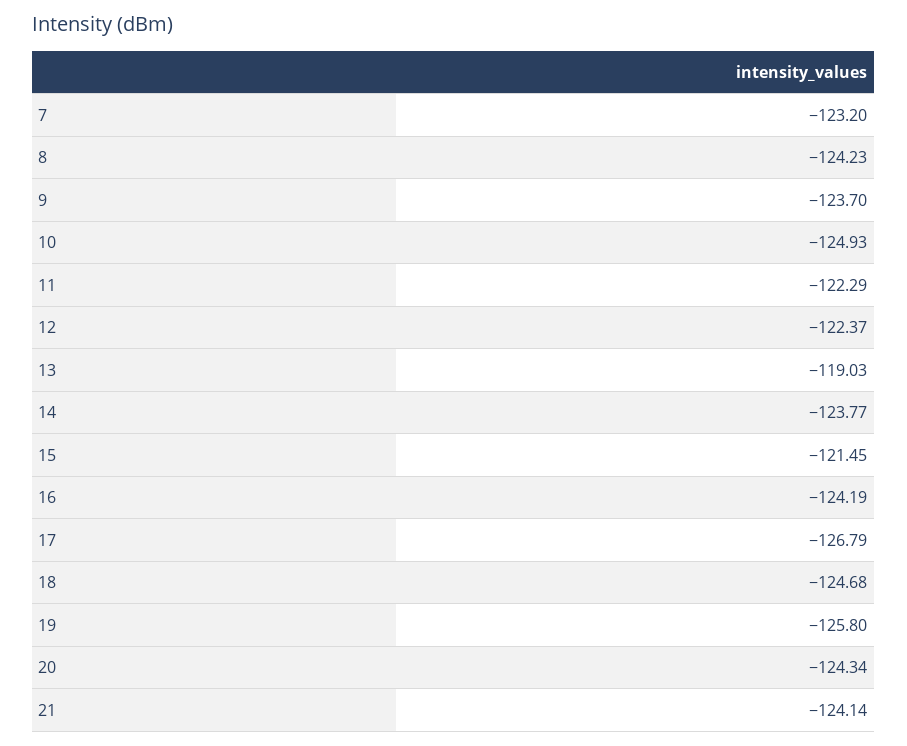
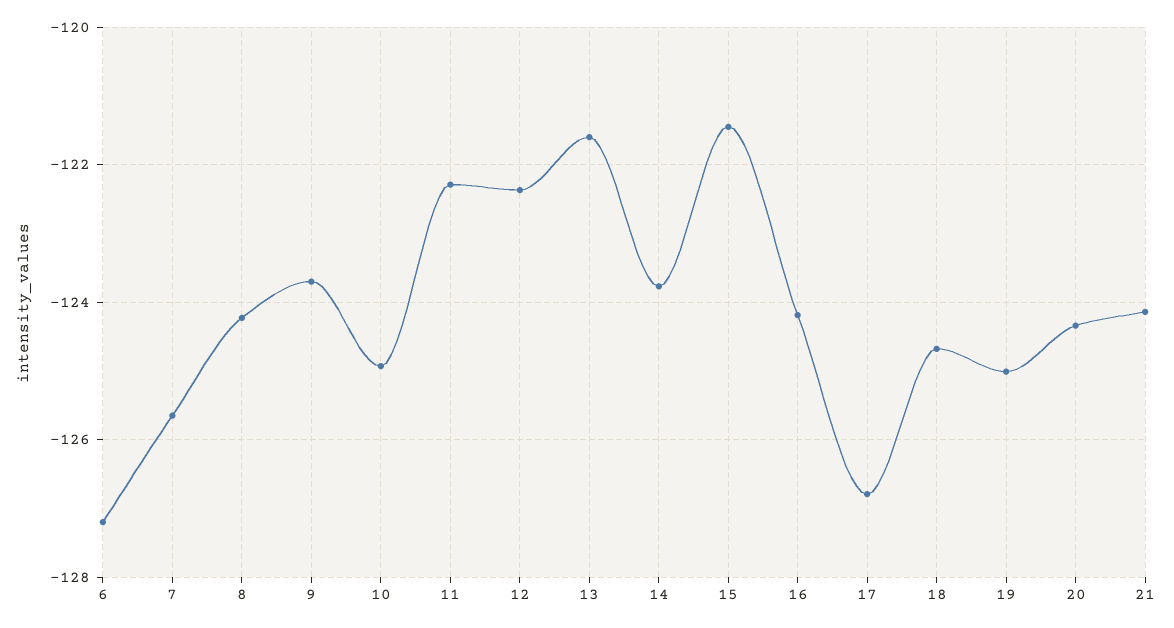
  {
-   "7": -123.2,
+   "7": -125.6,
    "8": -124.23,
    "9": -123.7,
    "10": -124.93,
    "11": -122.29,
    "12": -122.37,
-   "13": -119.03,
+   "13": -121.6,
    "14": -123.77,
    "15": -121.45,
    "16": -124.19,
    "17": -126.79,
    "18": -124.68,
-   "19": -125.8,
+   "19": -125,
    "20": -124.34,
-   "21": -124.14
+   "21": -124.14,
+   "6": -127.2
  }

